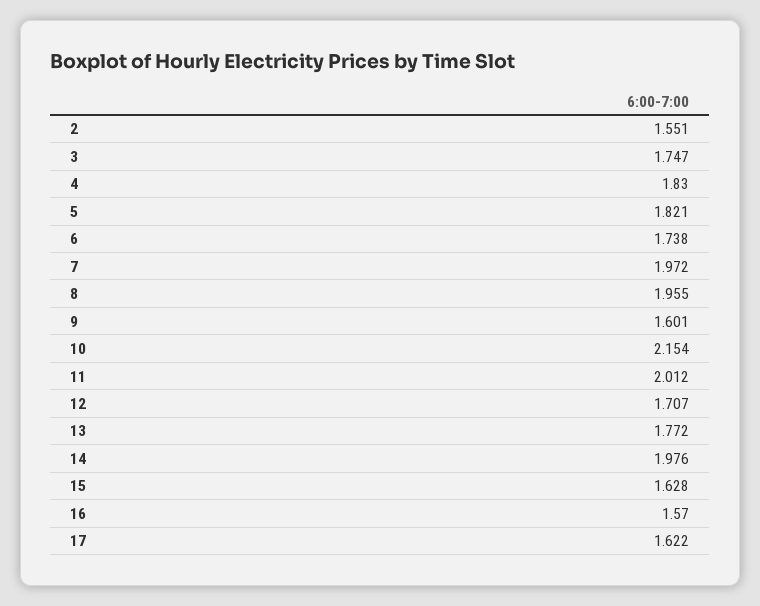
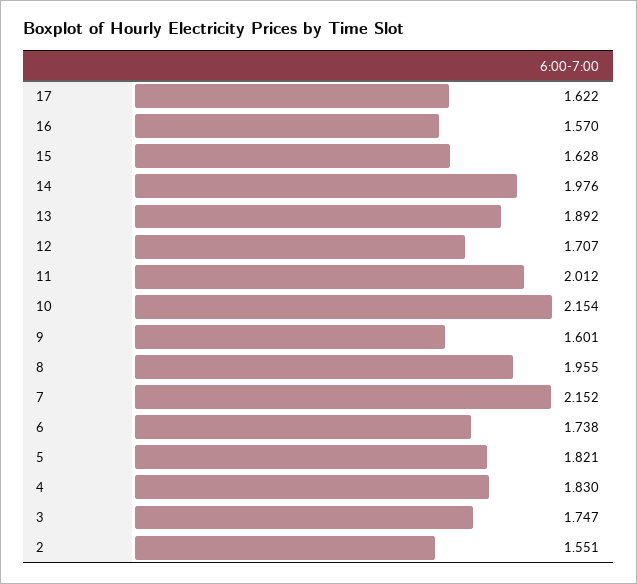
  {
    "2": 1.551,
    "3": 1.747,
    "4": 1.83,
    "5": 1.821,
    "6": 1.738,
-   "7": 1.972,
+   "7": 2.152,
    "8": 1.955,
    "9": 1.601,
    "10": 2.154,
    "11": 2.012,
    "12": 1.707,
-   "13": 1.772,
+   "13": 1.892,
    "14": 1.976,
    "15": 1.628,
    "16": 1.57,
    "17": 1.622
  }

